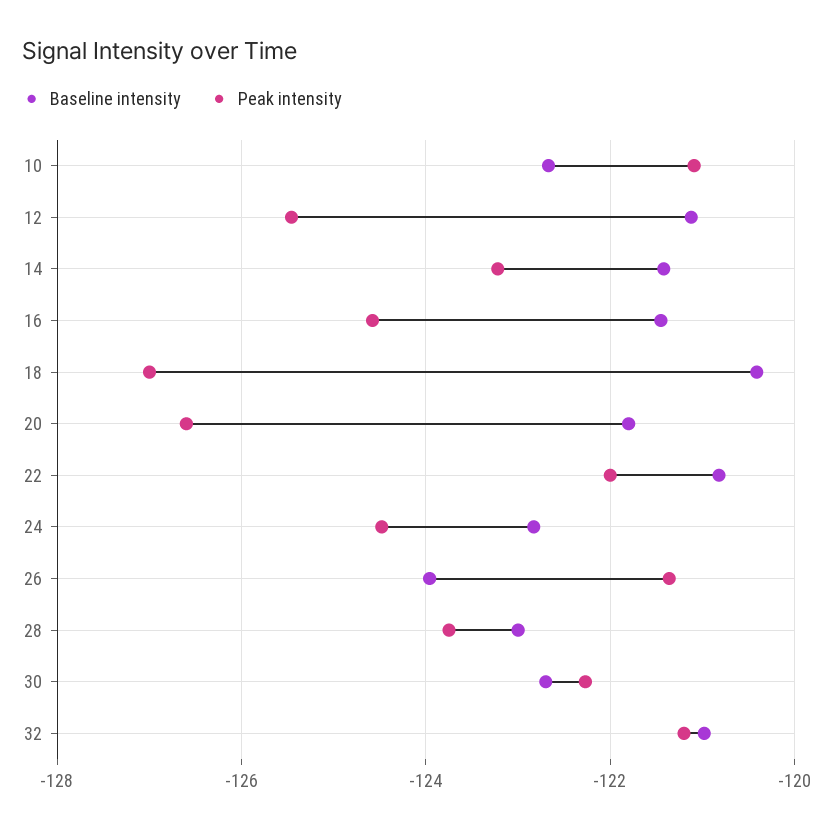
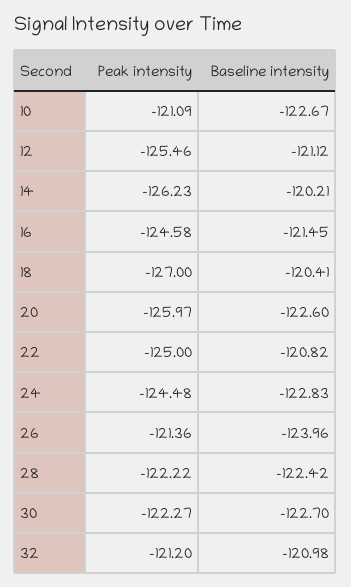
  {
    "Baseline intensity": {
      "10": -122.67,
      "12": -121.12,
-     "14": -121.4,
+     "14": -120.21,
      "16": -121.45,
      "18": -120.41,
-     "20": -121.8,
+     "20": -122.6,
      "22": -120.82,
      "24": -122.83,
      "26": -123.96,
-     "28": -123,
+     "28": -122.42,
      "30": -122.7,
      "32": -120.98
    },
    "Peak intensity": {
      "10": -121.09,
      "12": -125.46,
-     "14": -123.2,
+     "14": -126.23,
      "16": -124.58,
      "18": -127,
-     "20": -126.6,
+     "20": -125.97,
-     "22": -122,
+     "22": -125,
      "24": -124.48,
      "26": -121.36,
-     "28": -123.8,
+     "28": -122.22,
      "30": -122.27,
      "32": -121.2
    }
  }

